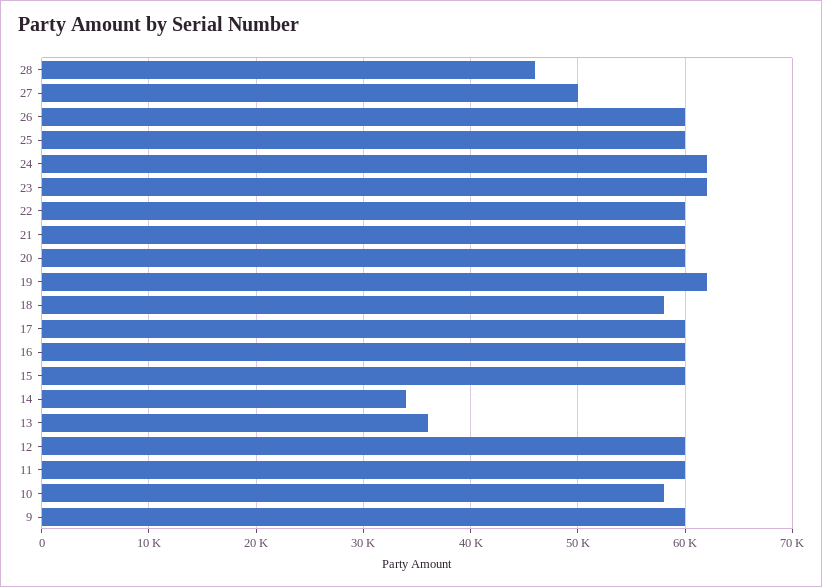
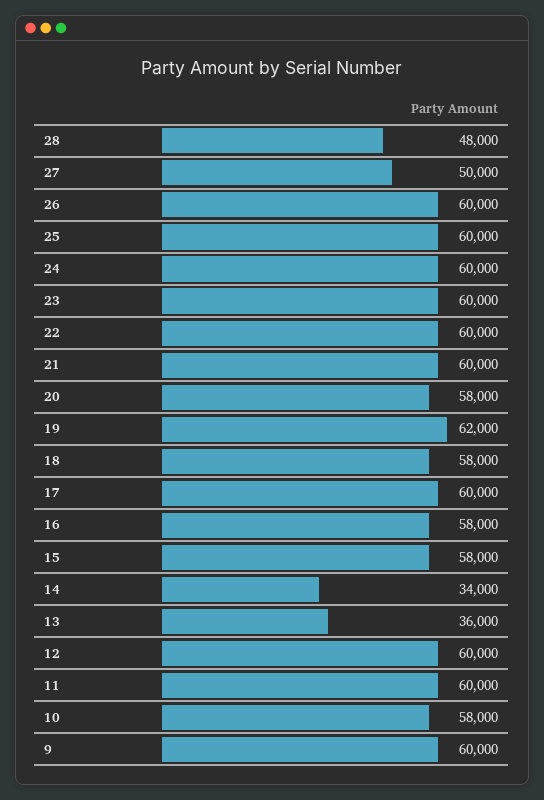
  {
-   "28": 46000,
+   "28": 48000,
    "27": 50000,
    "26": 60000,
    "25": 60000,
-   "24": 62000,
+   "24": 60000,
-   "23": 62000,
+   "23": 60000,
    "22": 60000,
    "21": 60000,
-   "20": 60000,
+   "20": 58000,
    "19": 62000,
    "18": 58000,
    "17": 60000,
-   "16": 60000,
+   "16": 58000,
-   "15": 60000,
+   "15": 58000,
    "14": 34000,
    "13": 36000,
    "12": 60000,
    "11": 60000,
    "10": 58000,
    "9": 60000
  }

